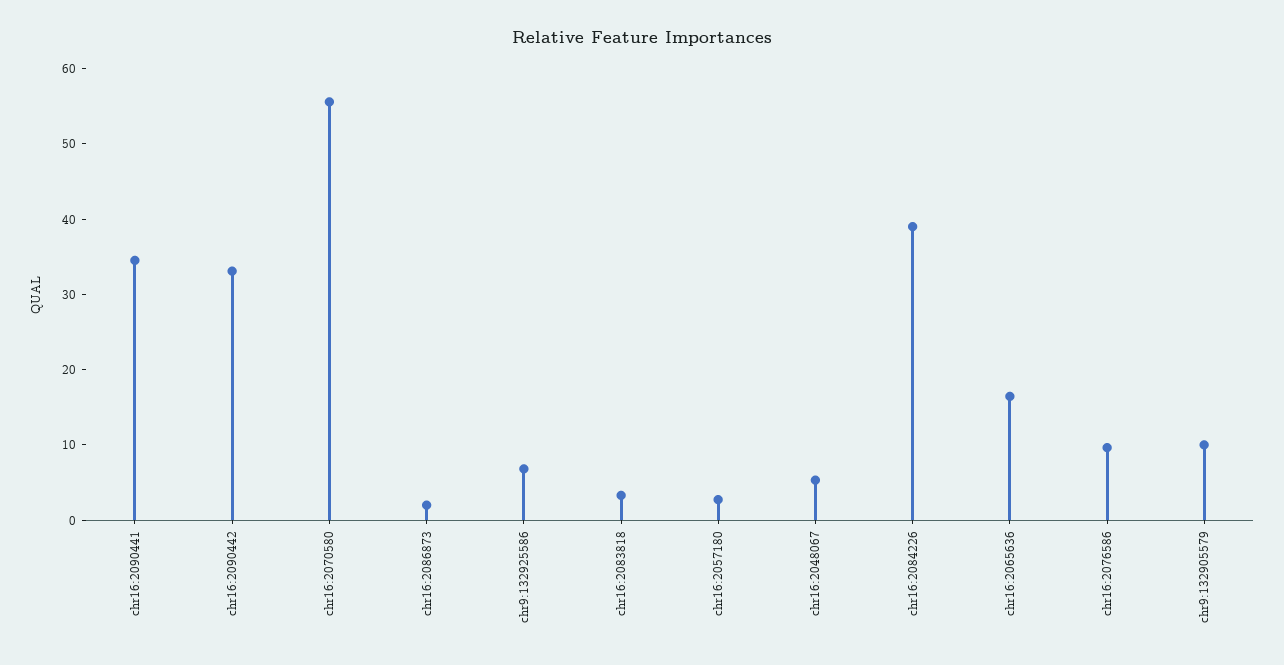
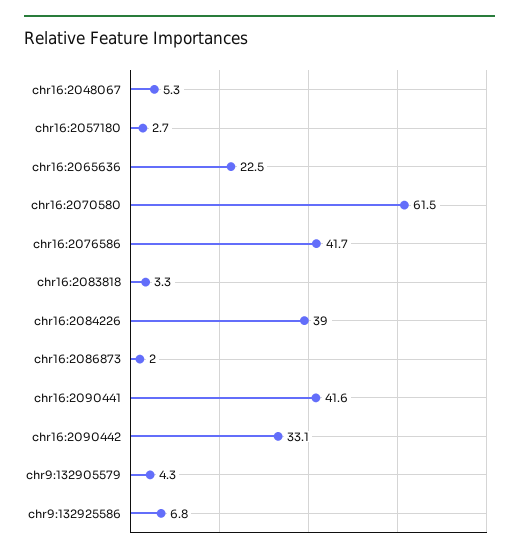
  {
-   "chr16:2090441": 34,
+   "chr16:2090441": 41.6,
    "chr16:2090442": 33.1,
-   "chr16:2070580": 56,
+   "chr16:2070580": 61.5,
    "chr16:2086873": 2,
    "chr9:132925586": 6.8,
    "chr16:2083818": 3.3,
    "chr16:2057180": 2.7,
    "chr16:2048067": 5.3,
    "chr16:2084226": 39,
-   "chr16:2065636": 16,
+   "chr16:2065636": 22.5,
-   "chr16:2076586": 10,
+   "chr16:2076586": 41.7,
-   "chr9:132905579": 10
+   "chr9:132905579": 4.3
  }

